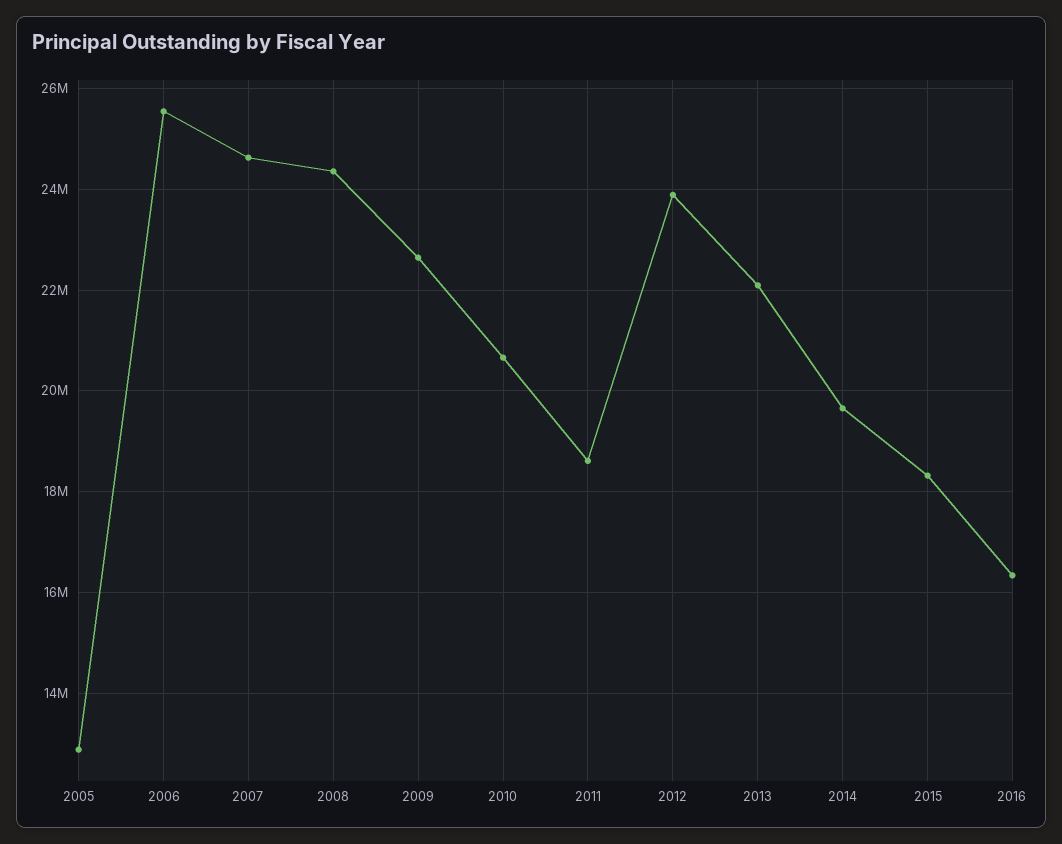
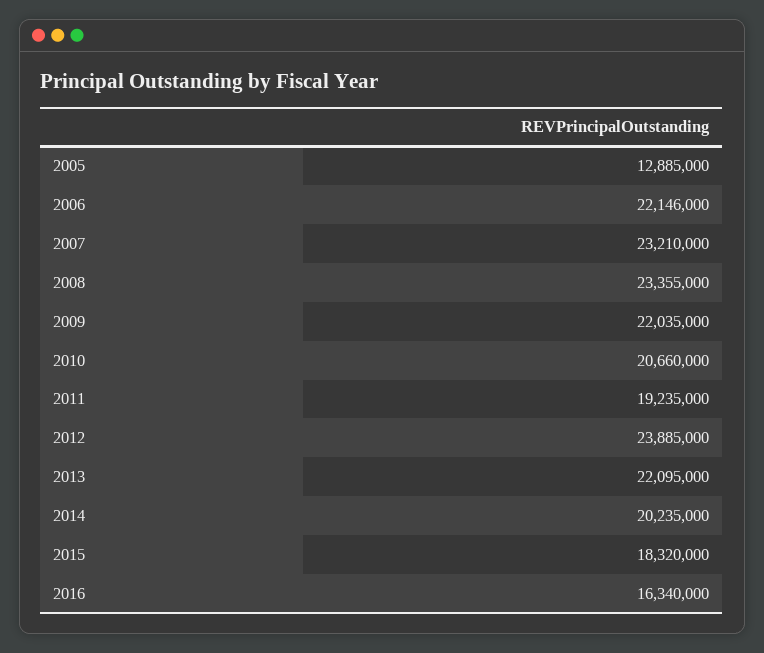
  {
    "2005": 12885000,
-   "2006": 25600000,
+   "2006": 22146000,
-   "2007": 24600000,
+   "2007": 23210000,
-   "2008": 24400000,
+   "2008": 23355000,
-   "2009": 22600000,
+   "2009": 22035000,
    "2010": 20660000,
-   "2011": 18600000,
+   "2011": 19235000,
    "2012": 23885000,
    "2013": 22095000,
-   "2014": 19600000,
+   "2014": 20235000,
    "2015": 18320000,
    "2016": 16340000
  }

